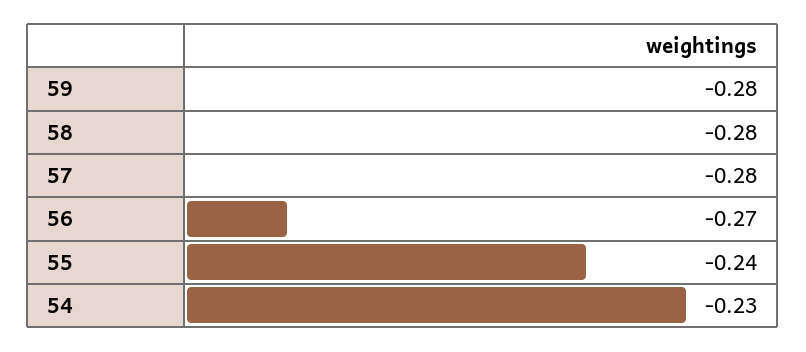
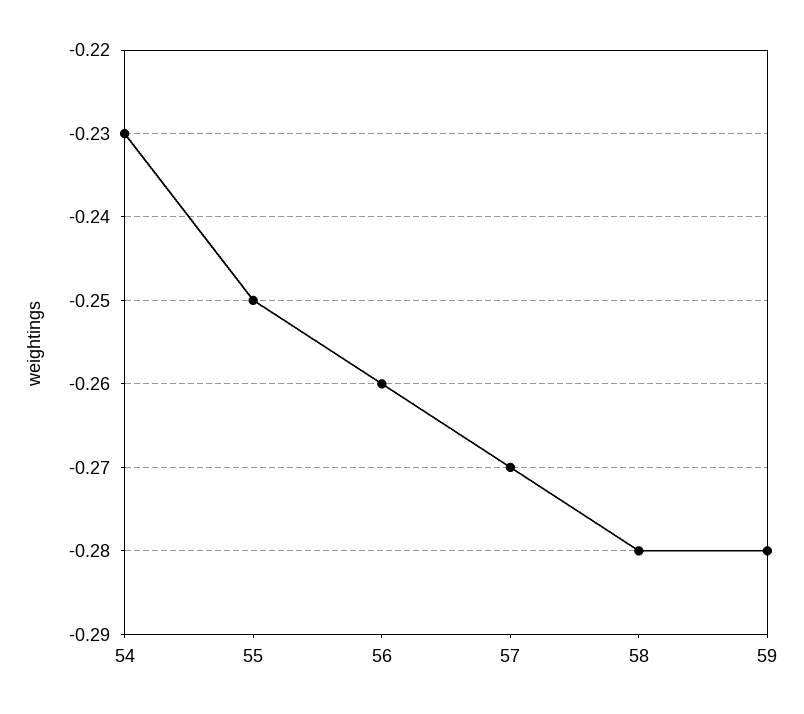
  {
    "59": -0.28,
    "58": -0.28,
-   "57": -0.28,
+   "57": -0.27,
-   "56": -0.27,
+   "56": -0.26,
-   "55": -0.24,
+   "55": -0.25,
    "54": -0.23
  }

